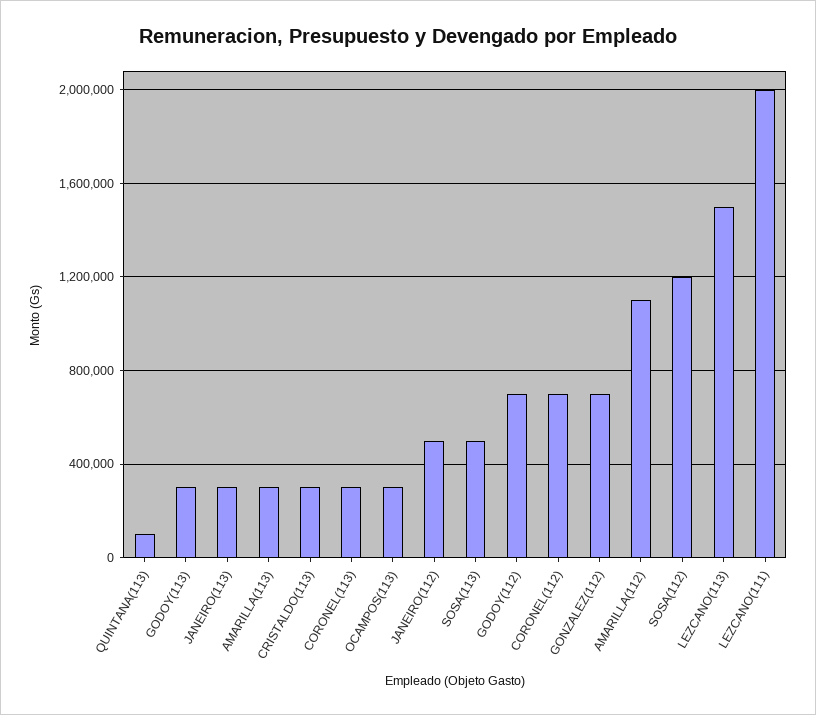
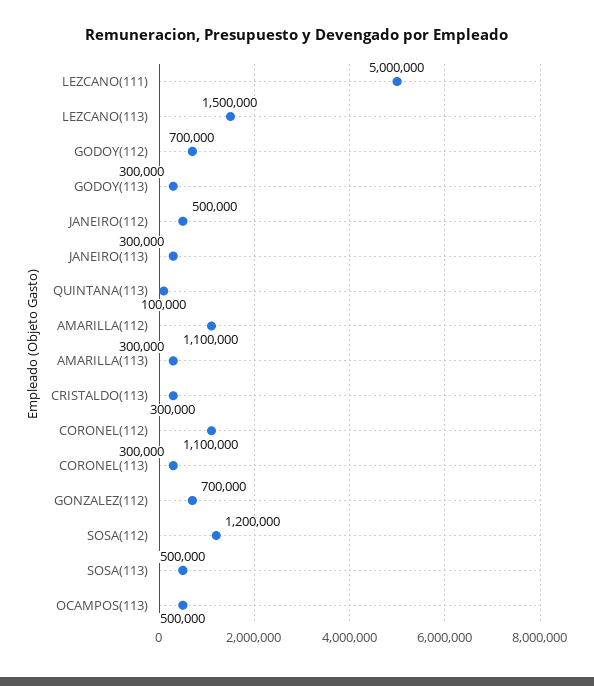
  {
    "QUINTANA(113)": 100000,
    "GODOY(113)": 300000,
    "JANEIRO(113)": 300000,
    "AMARILLA(113)": 300000,
    "CRISTALDO(113)": 300000,
    "CORONEL(113)": 300000,
-   "OCAMPOS(113)": 300000,
+   "OCAMPOS(113)": 500000,
    "JANEIRO(112)": 500000,
    "SOSA(113)": 500000,
    "GODOY(112)": 700000,
-   "CORONEL(112)": 700000,
+   "CORONEL(112)": 1100000,
    "GONZALEZ(112)": 700000,
    "AMARILLA(112)": 1100000,
    "SOSA(112)": 1200000,
    "LEZCANO(113)": 1500000,
-   "LEZCANO(111)": 2000000
+   "LEZCANO(111)": 5000000
  }

